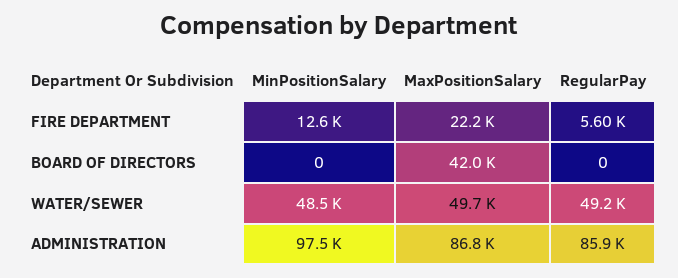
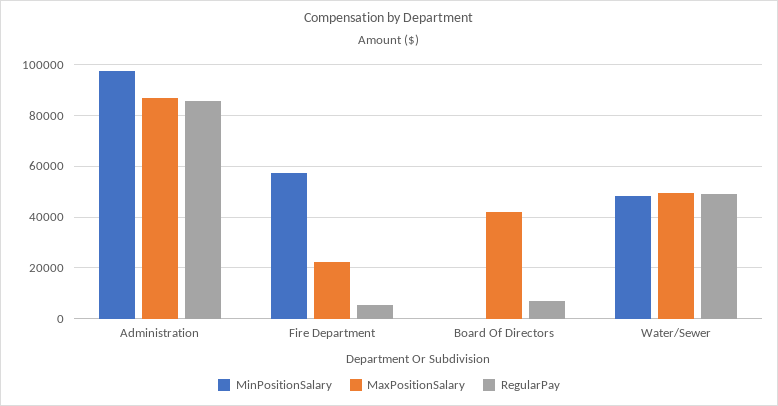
  {
    "MinPositionSalary": {
-     "FIRE DEPARTMENT": 12600,
+     "FIRE DEPARTMENT": 57500,
      "BOARD OF DIRECTORS": 0,
      "WATER/SEWER": 48500,
      "ADMINISTRATION": 97500
    },
    "MaxPositionSalary": {
      "FIRE DEPARTMENT": 22200,
      "BOARD OF DIRECTORS": 42000,
      "WATER/SEWER": 49700,
      "ADMINISTRATION": 86800
    },
    "RegularPay": {
      "FIRE DEPARTMENT": 5600,
-     "BOARD OF DIRECTORS": 0,
+     "BOARD OF DIRECTORS": 7500,
      "WATER/SEWER": 49200,
      "ADMINISTRATION": 85900
    }
  }

